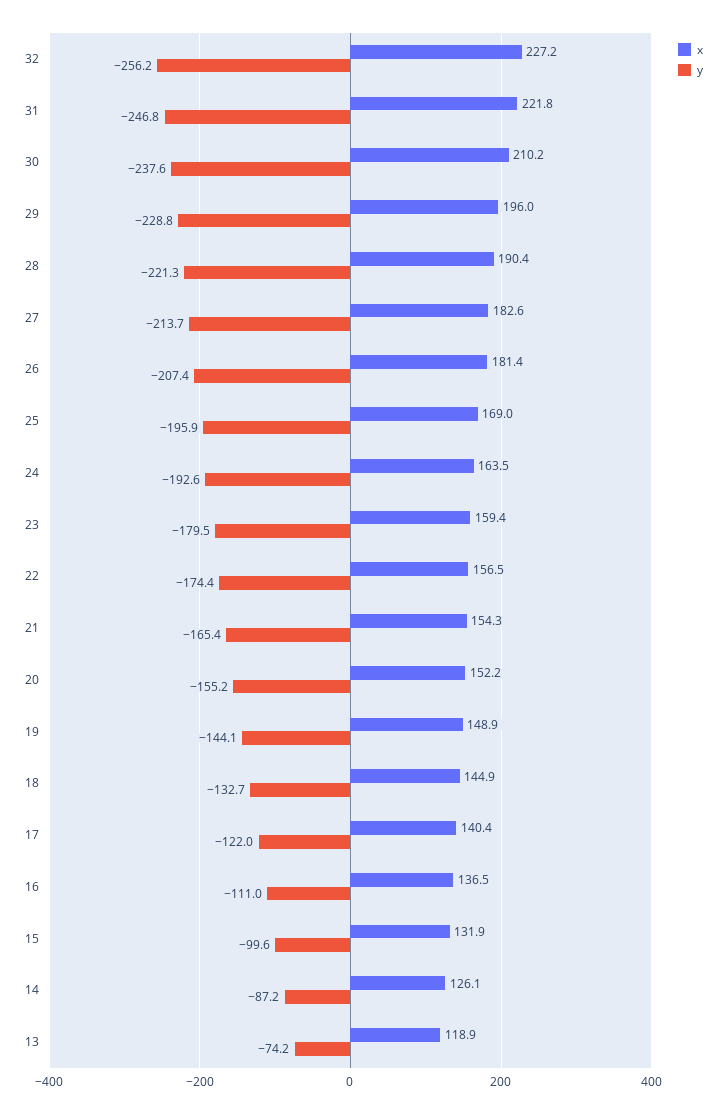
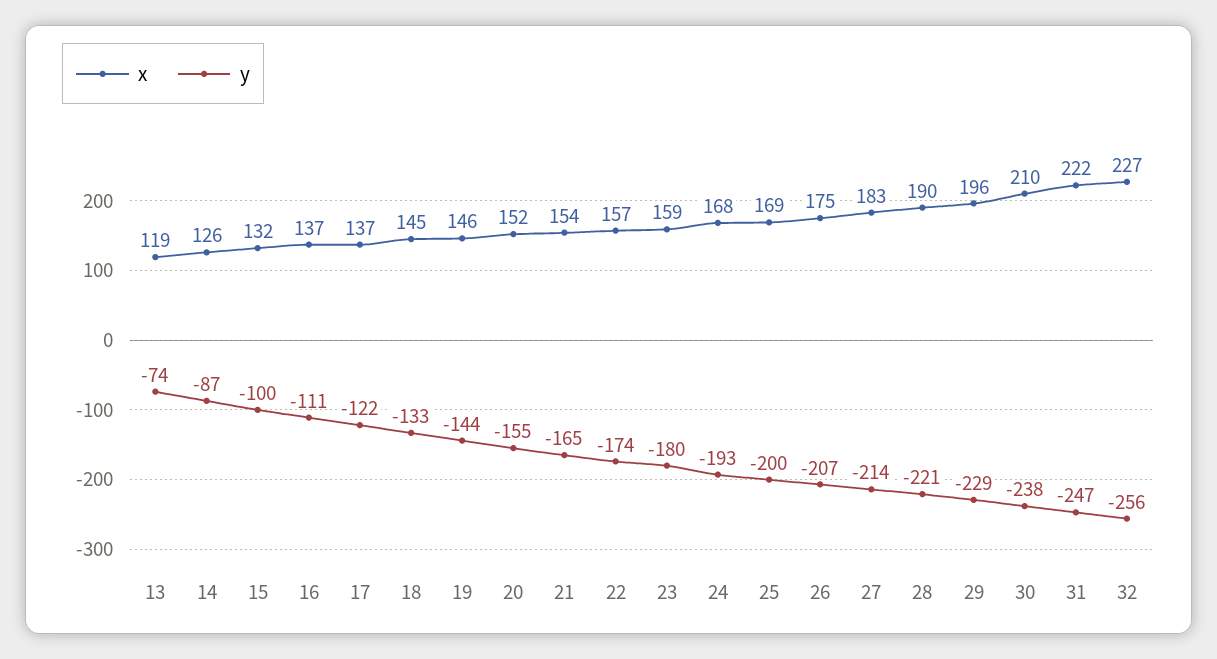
  {
    "x": {
      "32": 227.2,
      "31": 221.8,
      "30": 210.2,
      "29": 196,
      "28": 190.4,
      "27": 182.6,
-     "26": 181.4,
+     "26": 175,
      "25": 169,
-     "24": 163.5,
+     "24": 168,
      "23": 159.4,
      "22": 156.5,
      "21": 154.3,
      "20": 152.2,
-     "19": 148.9,
+     "19": 146,
      "18": 144.9,
-     "17": 140.4,
+     "17": 137,
      "16": 136.5,
      "15": 131.9,
      "14": 126.1,
      "13": 118.9
    },
    "y": {
      "32": -256.2,
      "31": -246.8,
      "30": -237.6,
      "29": -228.8,
      "28": -221.3,
      "27": -213.7,
      "26": -207.4,
-     "25": -195.9,
+     "25": -200,
      "24": -192.6,
      "23": -179.5,
      "22": -174.4,
      "21": -165.4,
      "20": -155.2,
      "19": -144.1,
      "18": -132.7,
      "17": -122,
      "16": -111,
      "15": -99.6,
      "14": -87.2,
      "13": -74.2
    }
  }

